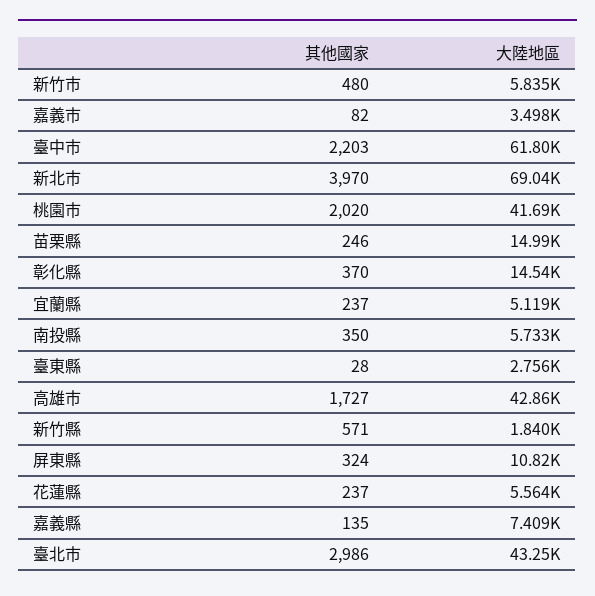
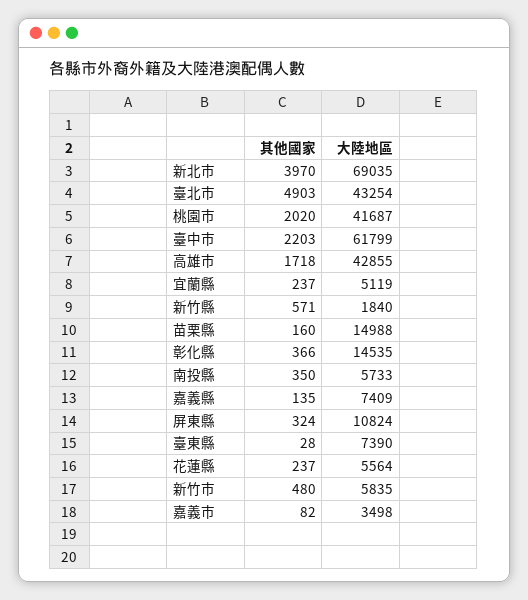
  {
    "其他國家": {
      "新竹市": 480,
      "嘉義市": 82,
      "臺中市": 2203,
      "新北市": 3970,
      "桃園市": 2020,
-     "苗栗縣": 246,
+     "苗栗縣": 160,
-     "彰化縣": 370,
+     "彰化縣": 366,
      "宜蘭縣": 237,
      "南投縣": 350,
      "臺東縣": 28,
-     "高雄市": 1727,
+     "高雄市": 1718,
      "新竹縣": 571,
      "屏東縣": 324,
      "花蓮縣": 237,
      "嘉義縣": 135,
-     "臺北市": 2986
+     "臺北市": 4903
    },
    "大陸地區": {
      "新竹市": 5835,
      "嘉義市": 3498,
      "臺中市": 61799,
      "新北市": 69035,
      "桃園市": 41687,
      "苗栗縣": 14988,
      "彰化縣": 14535,
      "宜蘭縣": 5119,
      "南投縣": 5733,
-     "臺東縣": 2756,
+     "臺東縣": 7390,
      "高雄市": 42855,
      "新竹縣": 1840,
      "屏東縣": 10824,
      "花蓮縣": 5564,
      "嘉義縣": 7409,
      "臺北市": 43254
    }
  }

